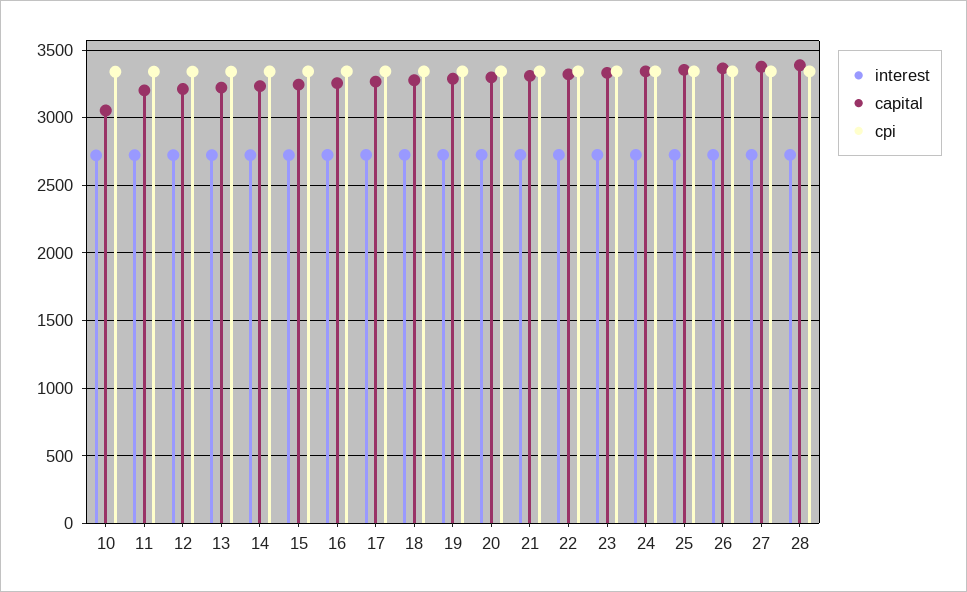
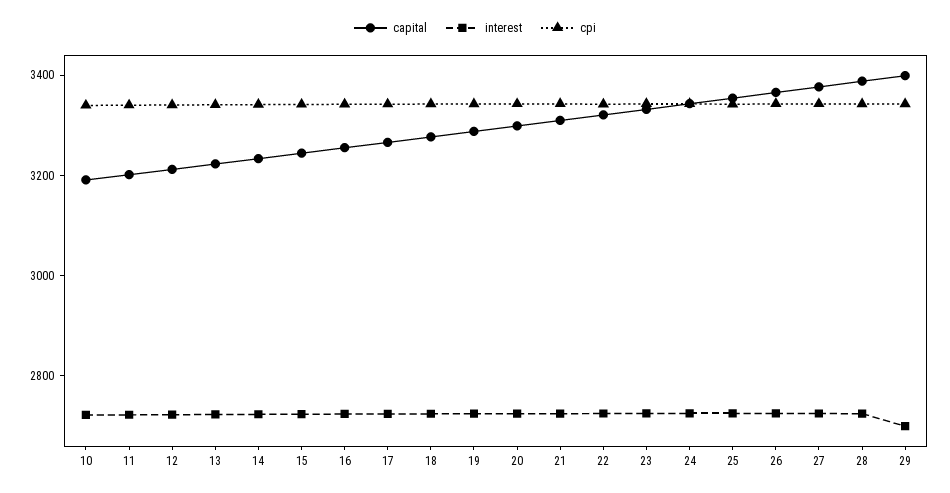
  {
    "interest": {
      "10": 2700,
      "11": 2700,
      "12": 2700,
      "13": 2700,
      "14": 2700,
      "15": 2700,
      "16": 2700,
      "17": 2700,
      "18": 2700,
      "19": 2700,
      "20": 2700,
      "21": 2750,
      "22": 2750,
      "23": 2750,
      "24": 2750,
      "25": 2750,
      "26": 2750,
      "27": 2750,
-     "28": 2750
+     "28": 2750,
+     "29": 2700
    },
    "capital": {
-     "10": 3050,
+     "10": 3200,
      "11": 3200,
      "12": 3200,
      "13": 3200,
      "14": 3250,
      "15": 3250,
      "16": 3250,
      "17": 3250,
      "18": 3300,
      "19": 3300,
      "20": 3300,
      "21": 3300,
      "22": 3300,
      "23": 3350,
      "24": 3350,
      "25": 3350,
      "26": 3350,
      "27": 3400,
-     "28": 3400
+     "28": 3400,
+     "29": 3400
    },
    "cpi": {
      "10": 3350,
      "11": 3350,
      "12": 3350,
      "13": 3350,
      "14": 3350,
      "15": 3350,
      "16": 3350,
      "17": 3350,
      "18": 3350,
      "19": 3350,
      "20": 3350,
      "21": 3350,
      "22": 3350,
      "23": 3350,
      "24": 3350,
      "25": 3350,
      "26": 3350,
      "27": 3350,
-     "28": 3350
+     "28": 3350,
+     "29": 3350
    }
  }

